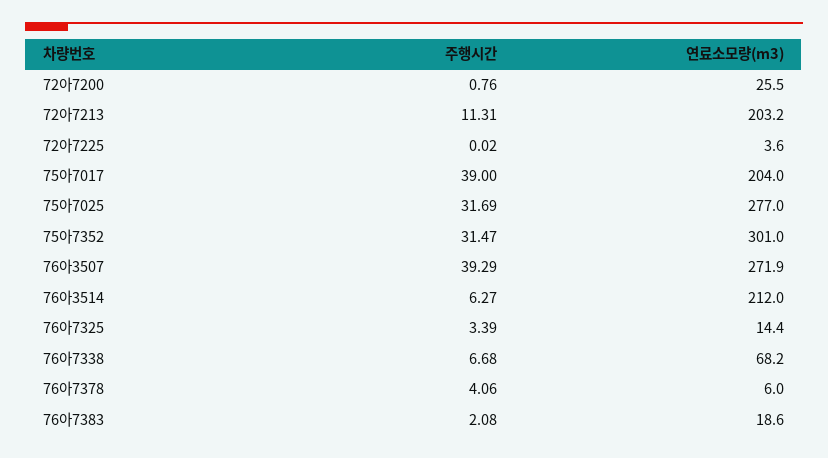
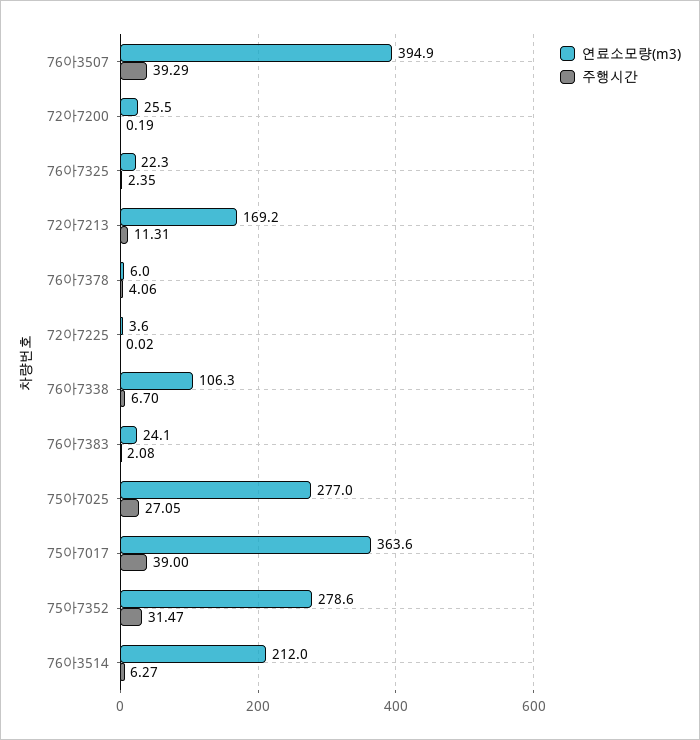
  {
    "주행시간": {
-     "72아7200": 0.76,
+     "72아7200": 0.19,
      "72아7213": 11.31,
      "72아7225": 0.02,
      "75아7017": 39,
-     "75아7025": 31.69,
+     "75아7025": 27.05,
      "75아7352": 31.47,
      "76아3507": 39.29,
      "76아3514": 6.27,
-     "76아7325": 3.39,
+     "76아7325": 2.35,
-     "76아7338": 6.68,
+     "76아7338": 6.7,
      "76아7378": 4.06,
      "76아7383": 2.08
    },
    "연료소모량(m3)": {
      "72아7200": 25.5,
-     "72아7213": 203.2,
+     "72아7213": 169.2,
      "72아7225": 3.6,
-     "75아7017": 204,
+     "75아7017": 363.6,
      "75아7025": 277,
-     "75아7352": 301,
+     "75아7352": 278.6,
-     "76아3507": 271.9,
+     "76아3507": 394.9,
      "76아3514": 212,
-     "76아7325": 14.4,
+     "76아7325": 22.3,
-     "76아7338": 68.2,
+     "76아7338": 106.3,
      "76아7378": 6,
-     "76아7383": 18.6
+     "76아7383": 24.1
    }
  }

